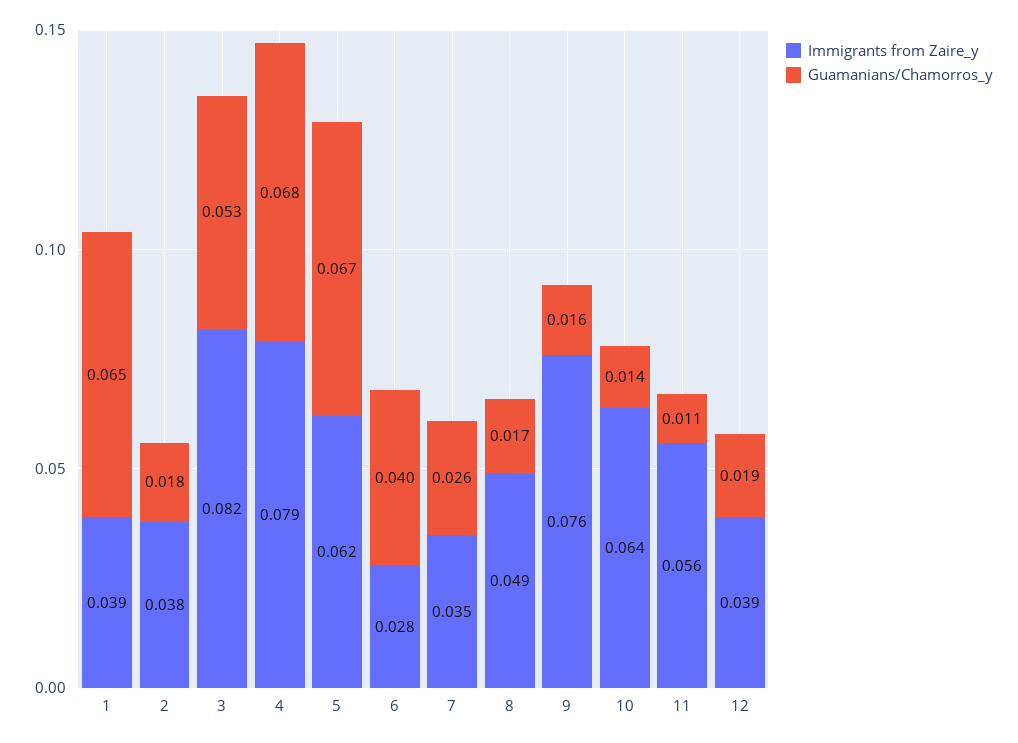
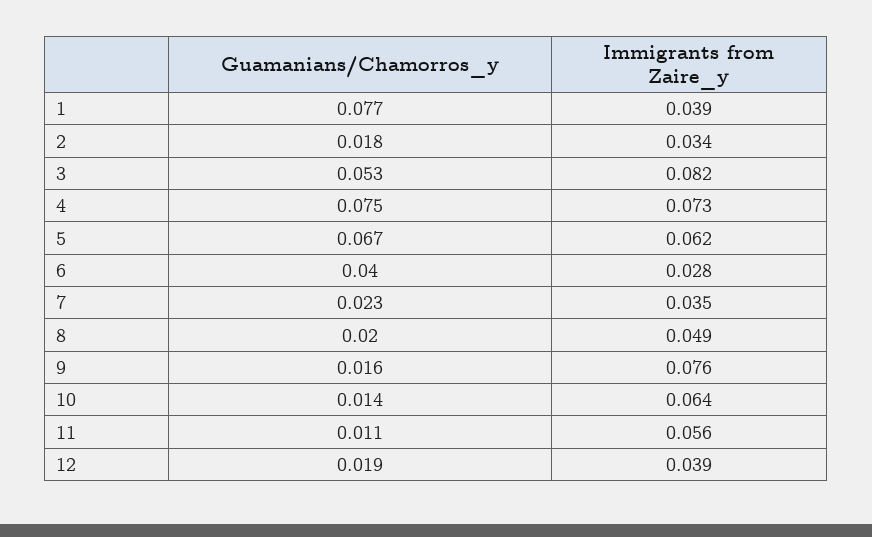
  {
    "Immigrants from Zaire_y": {
      "1": 0.039,
-     "2": 0.038,
+     "2": 0.034,
      "3": 0.082,
-     "4": 0.079,
+     "4": 0.073,
      "5": 0.062,
      "6": 0.028,
      "7": 0.035,
      "8": 0.049,
      "9": 0.076,
      "10": 0.064,
      "11": 0.056,
      "12": 0.039
    },
    "Guamanians/Chamorros_y": {
-     "1": 0.065,
+     "1": 0.077,
      "2": 0.018,
      "3": 0.053,
-     "4": 0.068,
+     "4": 0.075,
      "5": 0.067,
      "6": 0.04,
-     "7": 0.026,
+     "7": 0.023,
-     "8": 0.017,
+     "8": 0.02,
      "9": 0.016,
      "10": 0.014,
      "11": 0.011,
      "12": 0.019
    }
  }

